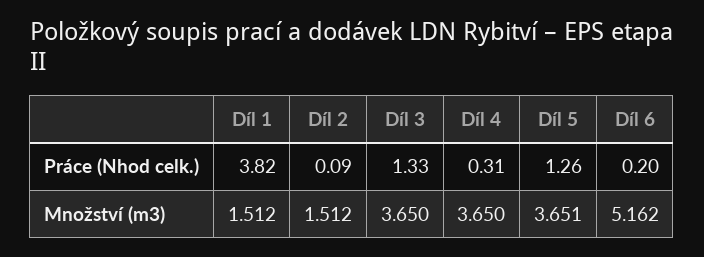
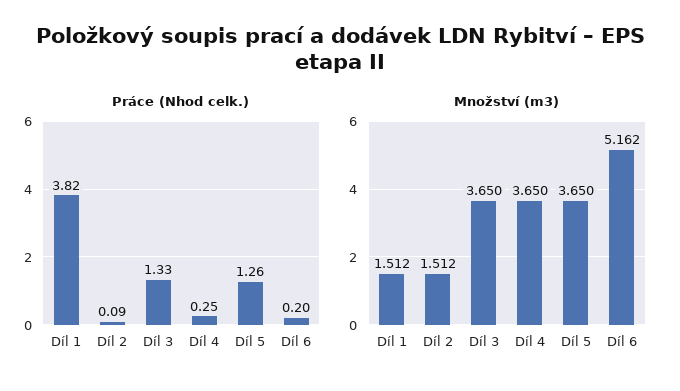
  {
    "Práce (Nhod celk.)": {
      "Díl 1": 3.82,
      "Díl 2": 0.09,
      "Díl 3": 1.33,
-     "Díl 4": 0.31,
+     "Díl 4": 0.25,
      "Díl 5": 1.26,
      "Díl 6": 0.2
    },
    "Množství (m3)": {
      "Díl 1": 1.512,
      "Díl 2": 1.512,
      "Díl 3": 3.65,
      "Díl 4": 3.65,
-     "Díl 5": 3.651,
+     "Díl 5": 3.65,
      "Díl 6": 5.162
    }
  }

